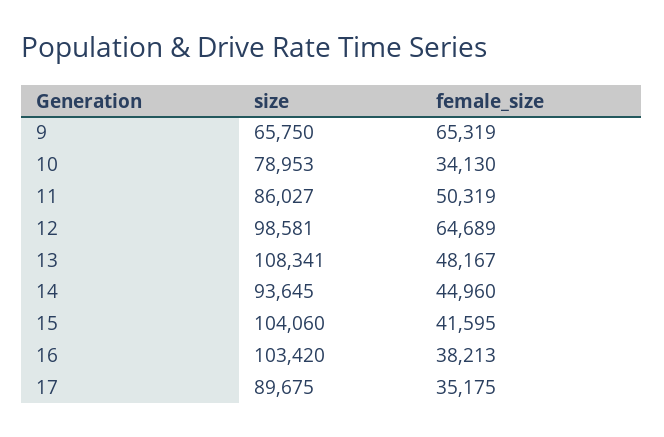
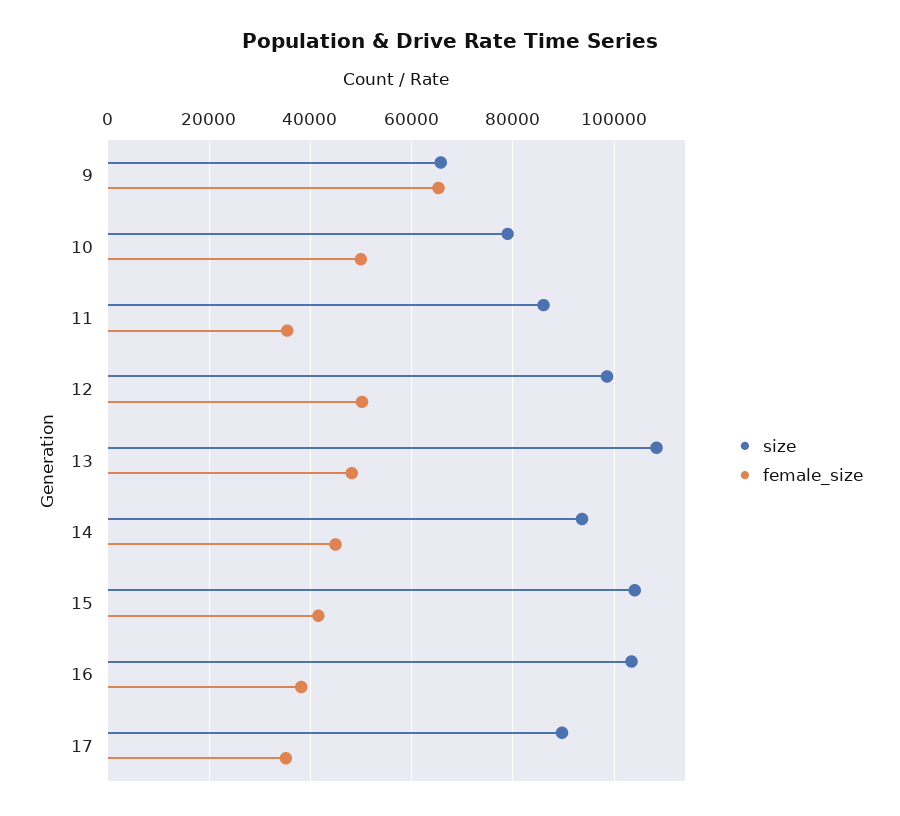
  {
    "size": {
      "9": 65750,
      "10": 78953,
      "11": 86027,
      "12": 98581,
      "13": 108341,
      "14": 93645,
      "15": 104060,
      "16": 103420,
      "17": 89675
    },
    "female_size": {
      "9": 65319,
-     "10": 34130,
+     "10": 50000,
-     "11": 50319,
+     "11": 36000,
-     "12": 64689,
+     "12": 50000,
      "13": 48167,
      "14": 44960,
      "15": 41595,
      "16": 38213,
      "17": 35175
    }
  }

